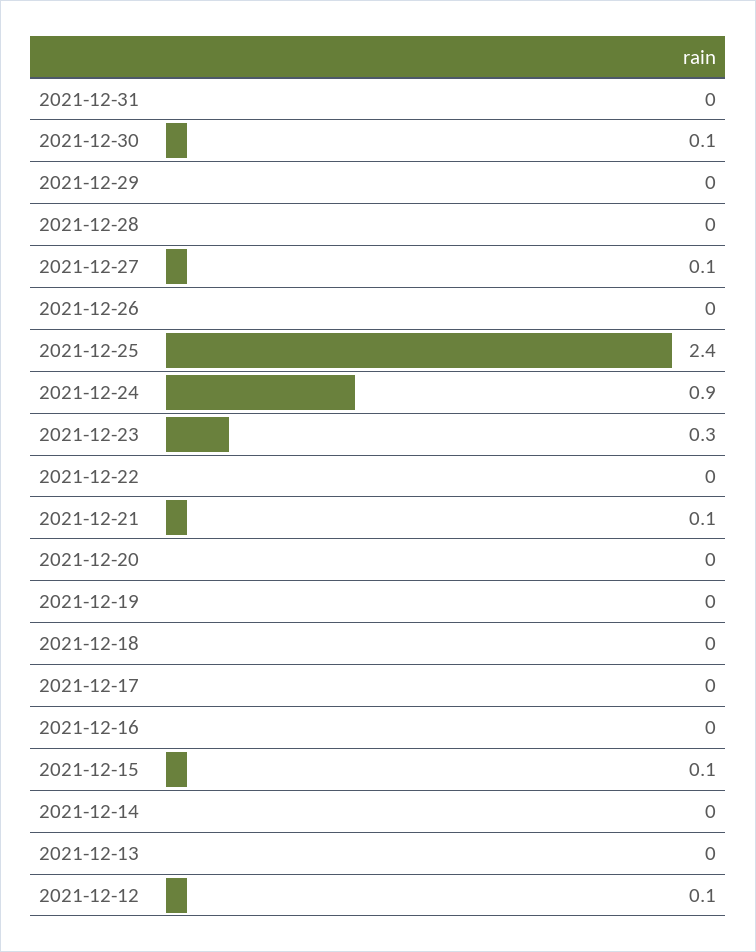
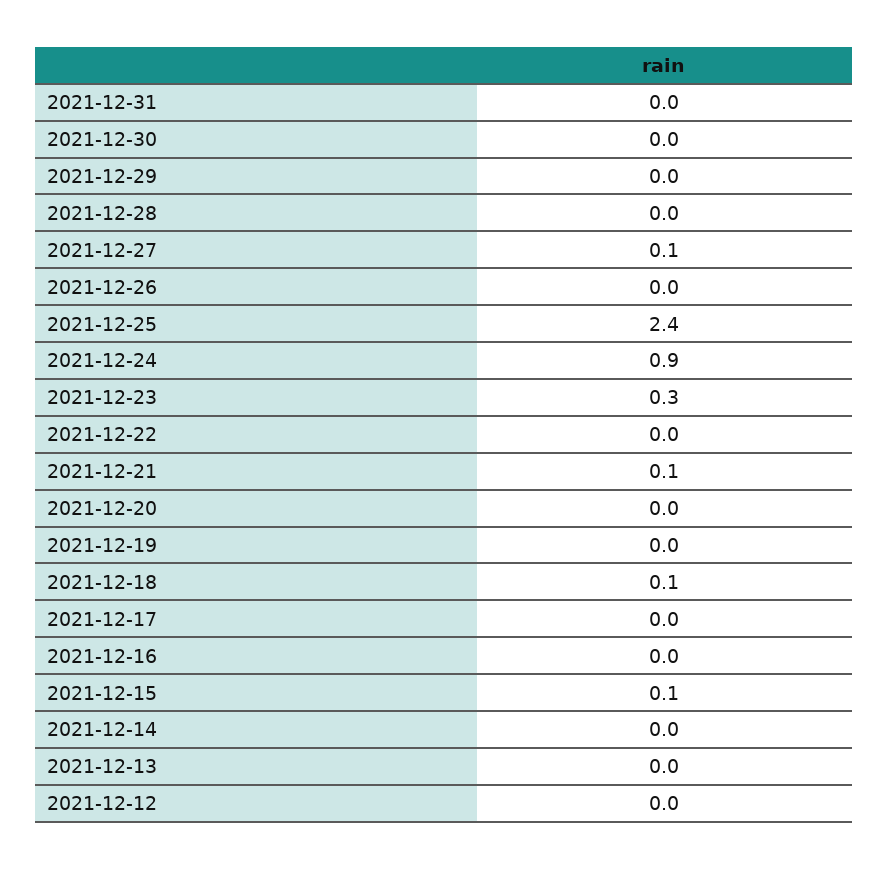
  {
    "2021-12-31": 0,
-   "2021-12-30": 0.1,
+   "2021-12-30": 0,
    "2021-12-29": 0,
    "2021-12-28": 0,
    "2021-12-27": 0.1,
    "2021-12-26": 0,
    "2021-12-25": 2.4,
    "2021-12-24": 0.9,
    "2021-12-23": 0.3,
    "2021-12-22": 0,
    "2021-12-21": 0.1,
    "2021-12-20": 0,
    "2021-12-19": 0,
-   "2021-12-18": 0,
+   "2021-12-18": 0.1,
    "2021-12-17": 0,
    "2021-12-16": 0,
    "2021-12-15": 0.1,
    "2021-12-14": 0,
    "2021-12-13": 0,
-   "2021-12-12": 0.1
+   "2021-12-12": 0
  }

